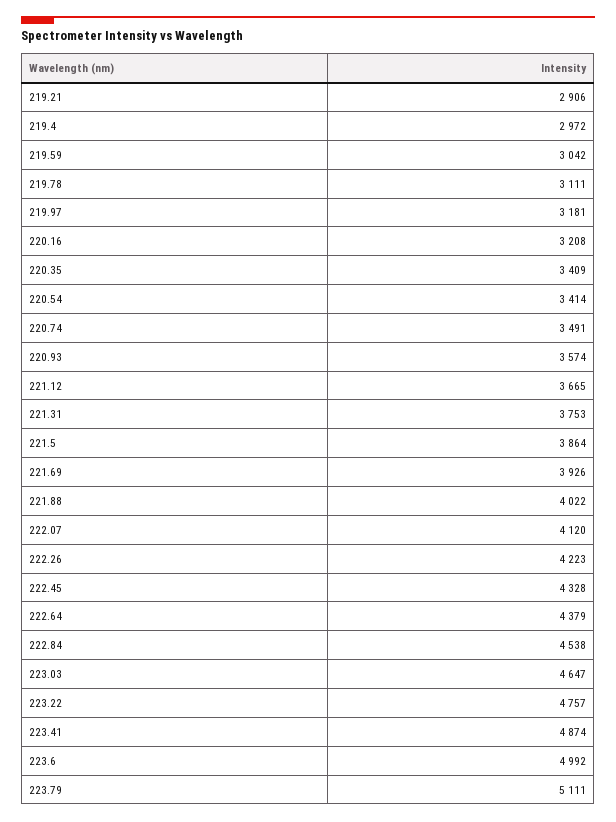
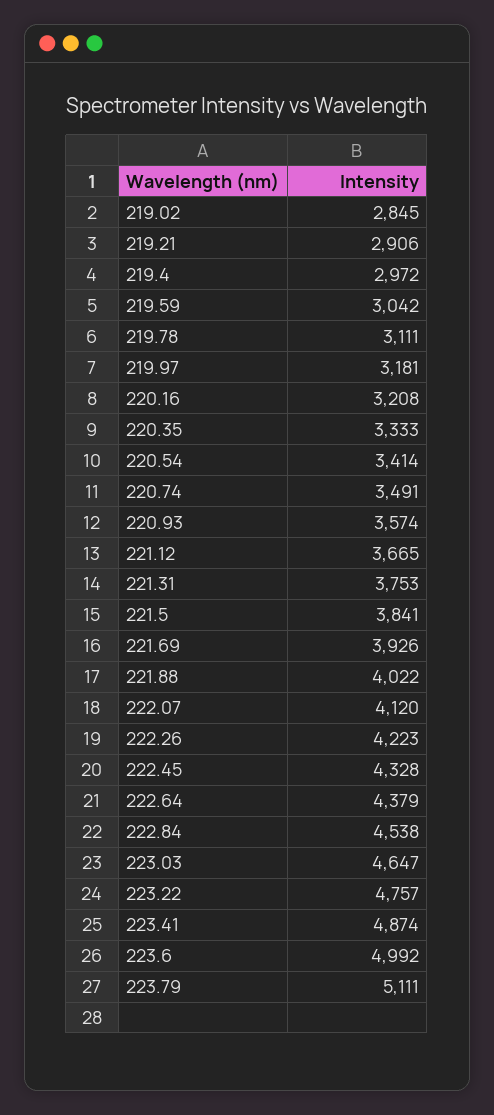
  {
    "219.21": 2906,
    "219.4": 2972,
    "219.59": 3042,
    "219.78": 3111,
    "219.97": 3181,
    "220.16": 3208,
-   "220.35": 3409,
+   "220.35": 3333,
    "220.54": 3414,
    "220.74": 3491,
    "220.93": 3574,
    "221.12": 3665,
    "221.31": 3753,
-   "221.5": 3864,
+   "221.5": 3841,
    "221.69": 3926,
    "221.88": 4022,
    "222.07": 4120,
    "222.26": 4223,
    "222.45": 4328,
    "222.64": 4379,
    "222.84": 4538,
    "223.03": 4647,
    "223.22": 4757,
    "223.41": 4874,
    "223.6": 4992,
-   "223.79": 5111
+   "223.79": 5111,
+   "219.02": 2845
  }

